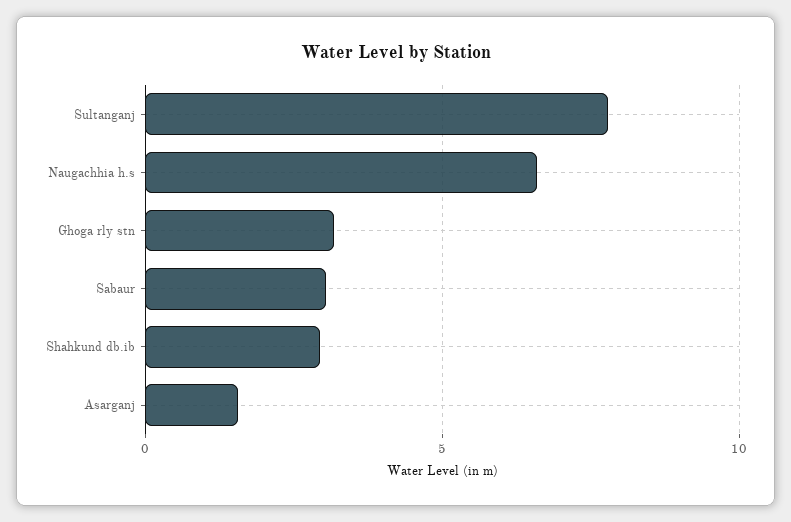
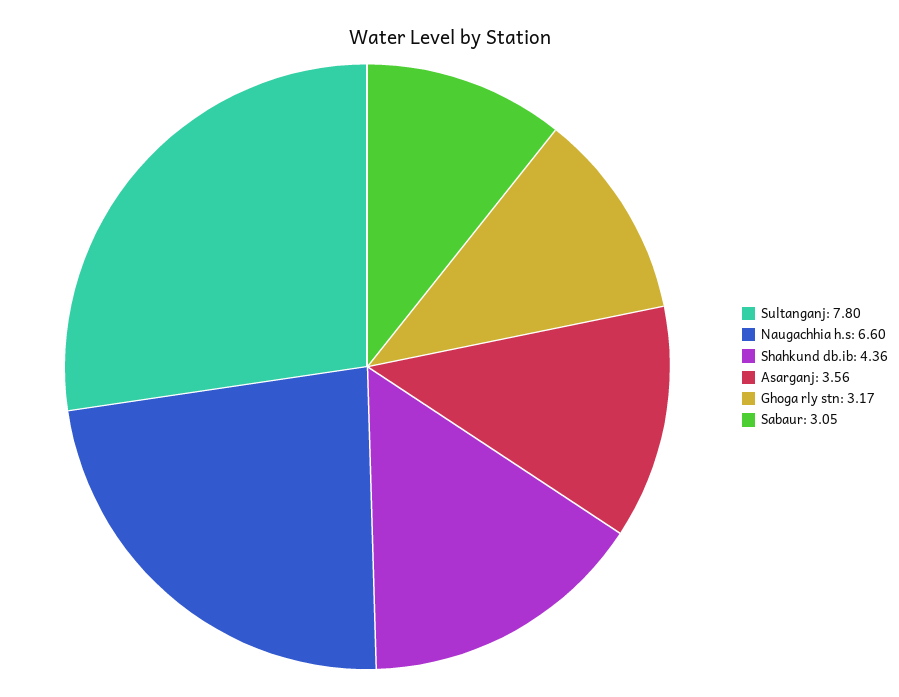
  {
    "Sultanganj": 7.8,
    "Naugachhia h.s": 6.6,
    "Ghoga rly stn": 3.17,
    "Sabaur": 3.05,
-   "Shahkund db.ib": 3,
+   "Shahkund db.ib": 4.36,
-   "Asarganj": 1.5
+   "Asarganj": 3.56
  }

